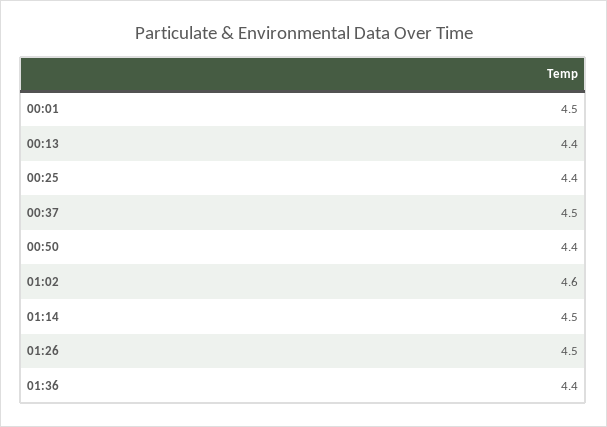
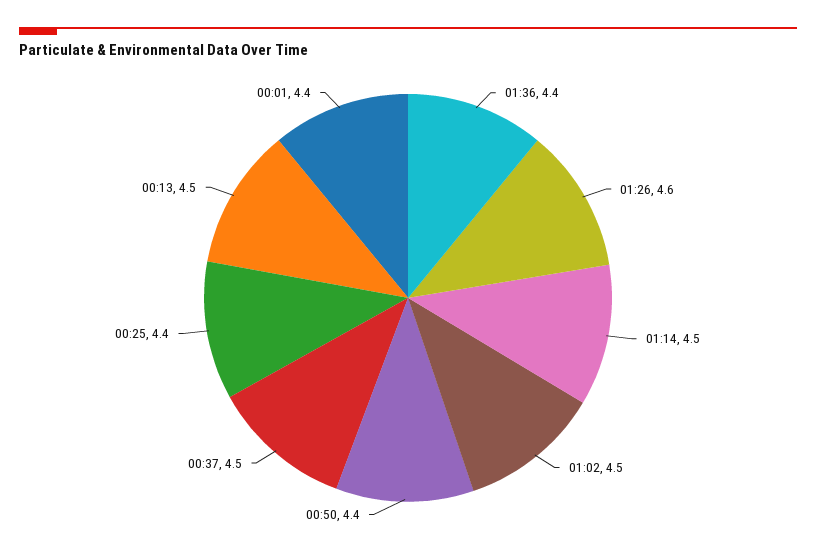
  {
-   "00:01": 4.5,
+   "00:01": 4.4,
-   "00:13": 4.4,
+   "00:13": 4.5,
    "00:25": 4.4,
    "00:37": 4.5,
    "00:50": 4.4,
-   "01:02": 4.6,
+   "01:02": 4.5,
    "01:14": 4.5,
-   "01:26": 4.5,
+   "01:26": 4.6,
    "01:36": 4.4
  }

